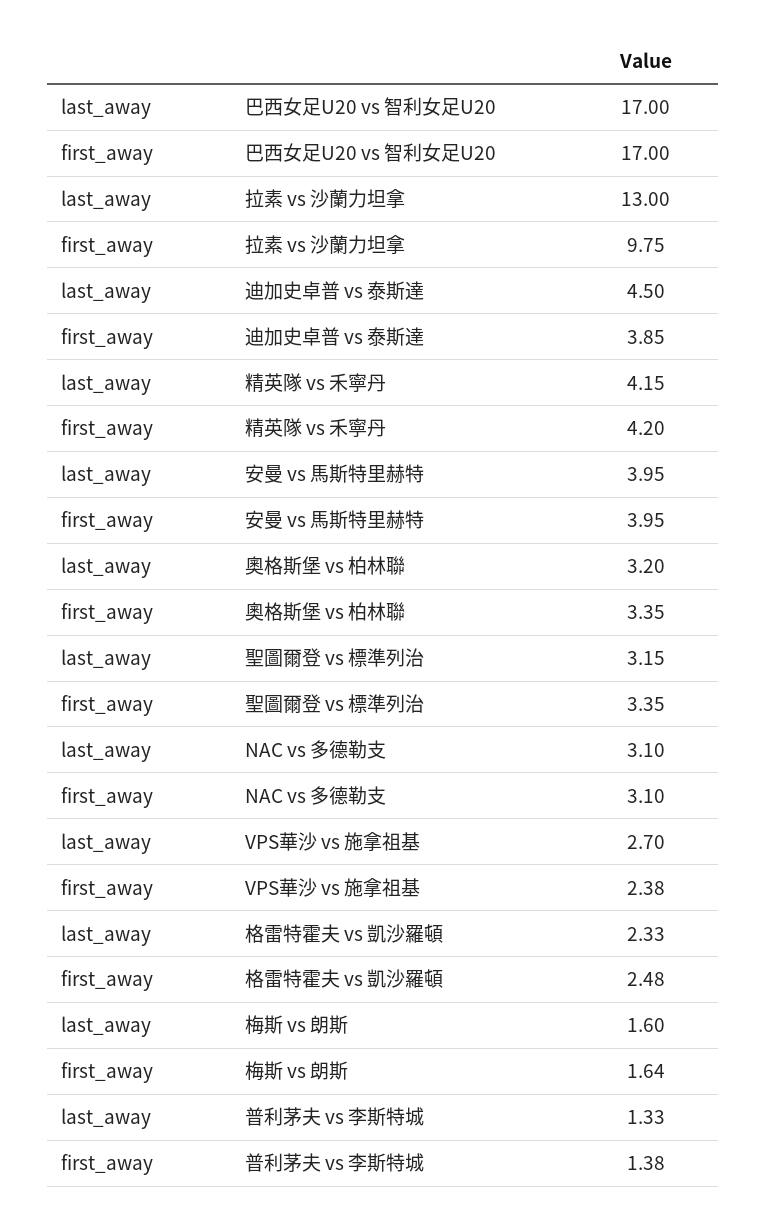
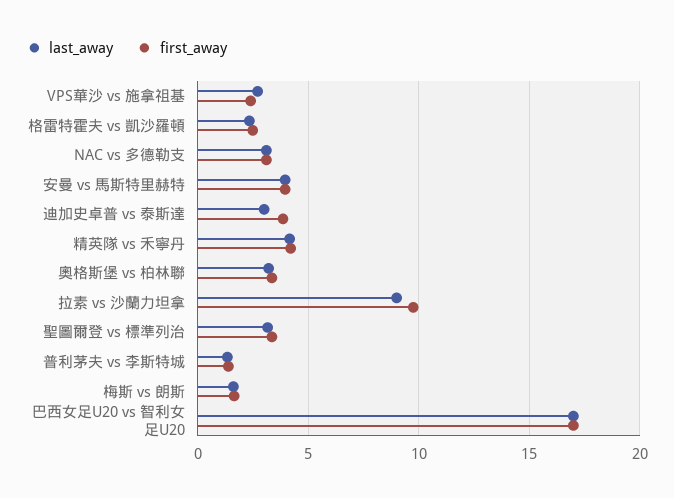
  {
    "last_away": {
      "巴西女足U20 vs 智利女足U20": 17,
-     "拉素 vs 沙蘭力坦拿": 13,
+     "拉素 vs 沙蘭力坦拿": 9,
-     "迪加史卓普 vs 泰斯達": 4.5,
+     "迪加史卓普 vs 泰斯達": 3,
      "精英隊 vs 禾寧丹": 4.15,
      "安曼 vs 馬斯特里赫特": 3.95,
      "奧格斯堡 vs 柏林聯": 3.2,
      "聖圖爾登 vs 標準列治": 3.15,
      "NAC vs 多德勒支": 3.1,
      "VPS華沙 vs 施拿祖基": 2.7,
      "格雷特霍夫 vs 凱沙羅頓": 2.33,
      "梅斯 vs 朗斯": 1.6,
      "普利茅夫 vs 李斯特城": 1.33
    },
    "first_away": {
      "巴西女足U20 vs 智利女足U20": 17,
      "拉素 vs 沙蘭力坦拿": 9.75,
      "迪加史卓普 vs 泰斯達": 3.85,
      "精英隊 vs 禾寧丹": 4.2,
      "安曼 vs 馬斯特里赫特": 3.95,
      "奧格斯堡 vs 柏林聯": 3.35,
      "聖圖爾登 vs 標準列治": 3.35,
      "NAC vs 多德勒支": 3.1,
      "VPS華沙 vs 施拿祖基": 2.38,
      "格雷特霍夫 vs 凱沙羅頓": 2.48,
      "梅斯 vs 朗斯": 1.64,
      "普利茅夫 vs 李斯特城": 1.38
    }
  }

